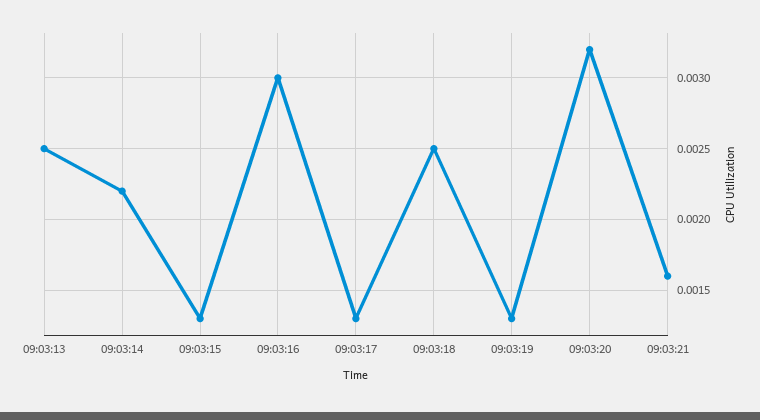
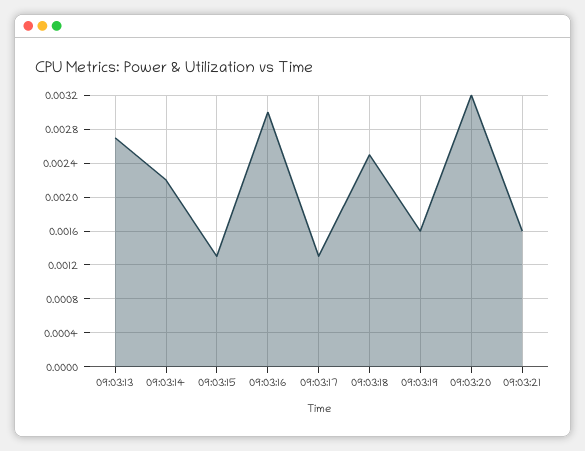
  {
-   "09:03:13": 0.0025,
+   "09:03:13": 0.0027,
    "09:03:14": 0.0022,
    "09:03:15": 0.0013,
    "09:03:16": 0.003,
    "09:03:17": 0.0013,
    "09:03:18": 0.0025,
-   "09:03:19": 0.0013,
+   "09:03:19": 0.0016,
    "09:03:20": 0.0032,
    "09:03:21": 0.0016
  }

